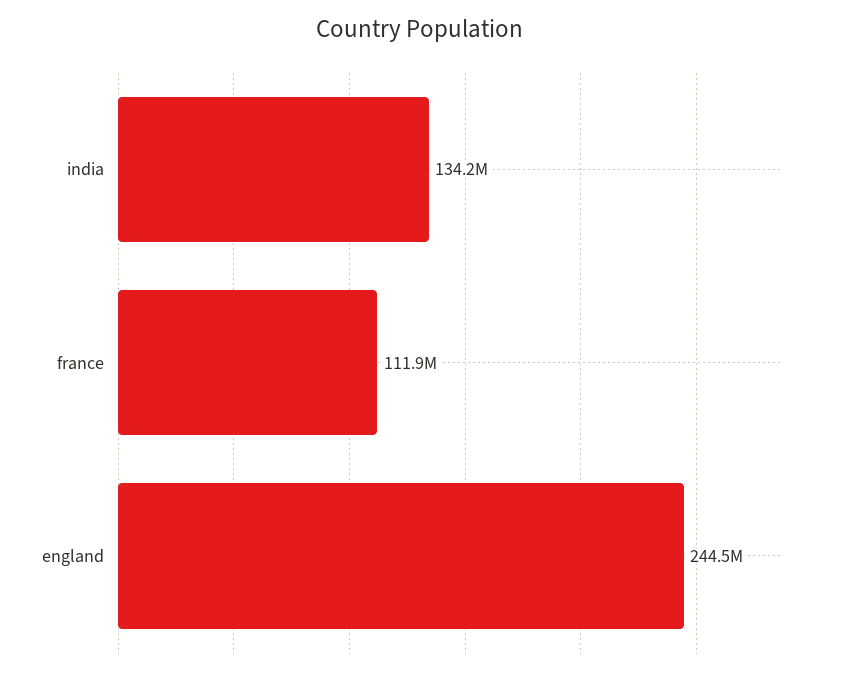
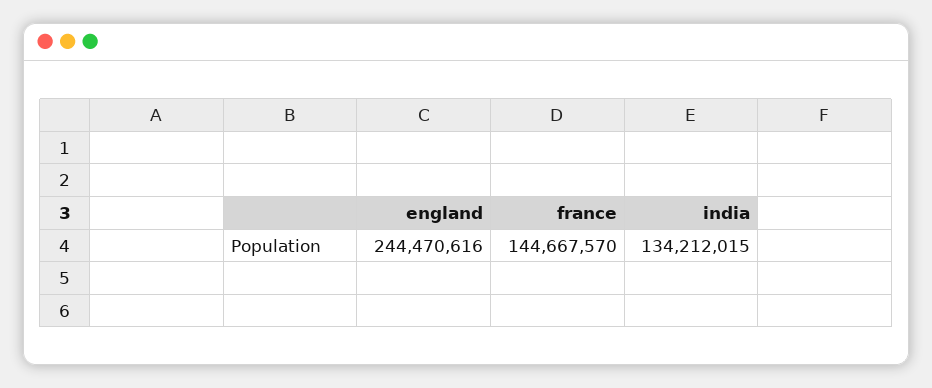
  {
    "india": 134212015,
-   "france": 111900000,
+   "france": 144667570,
    "england": 244470616
  }

